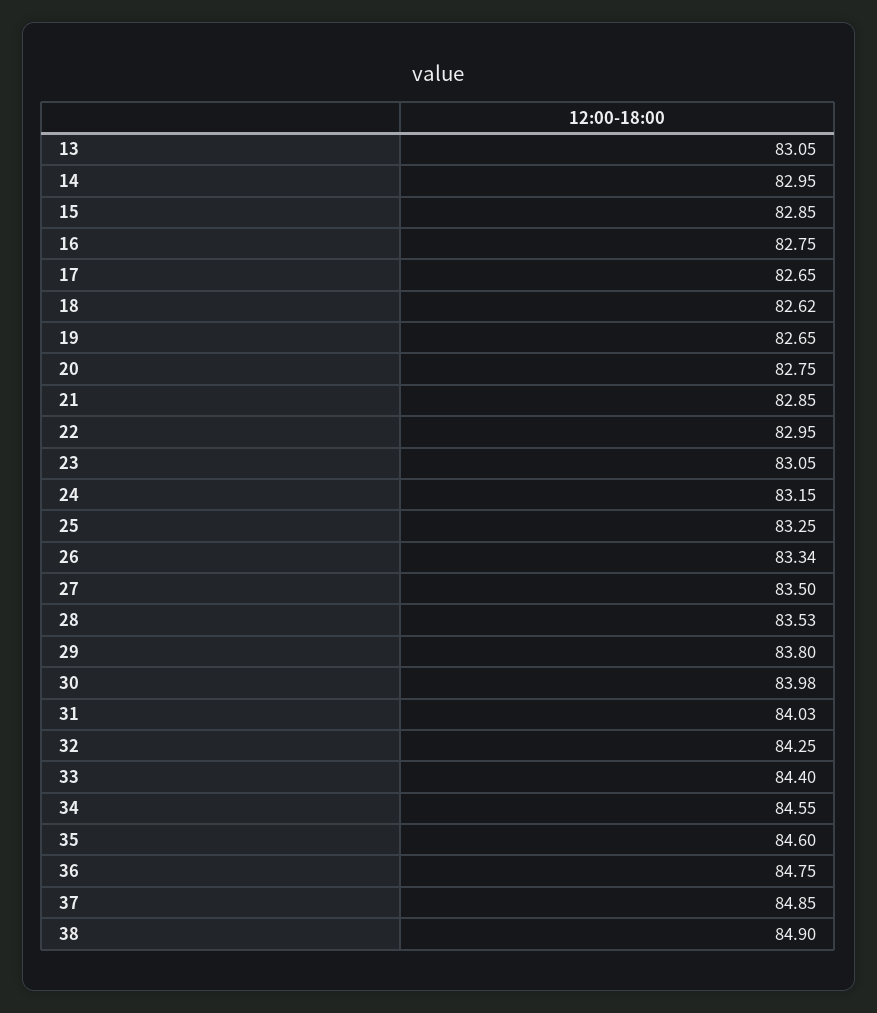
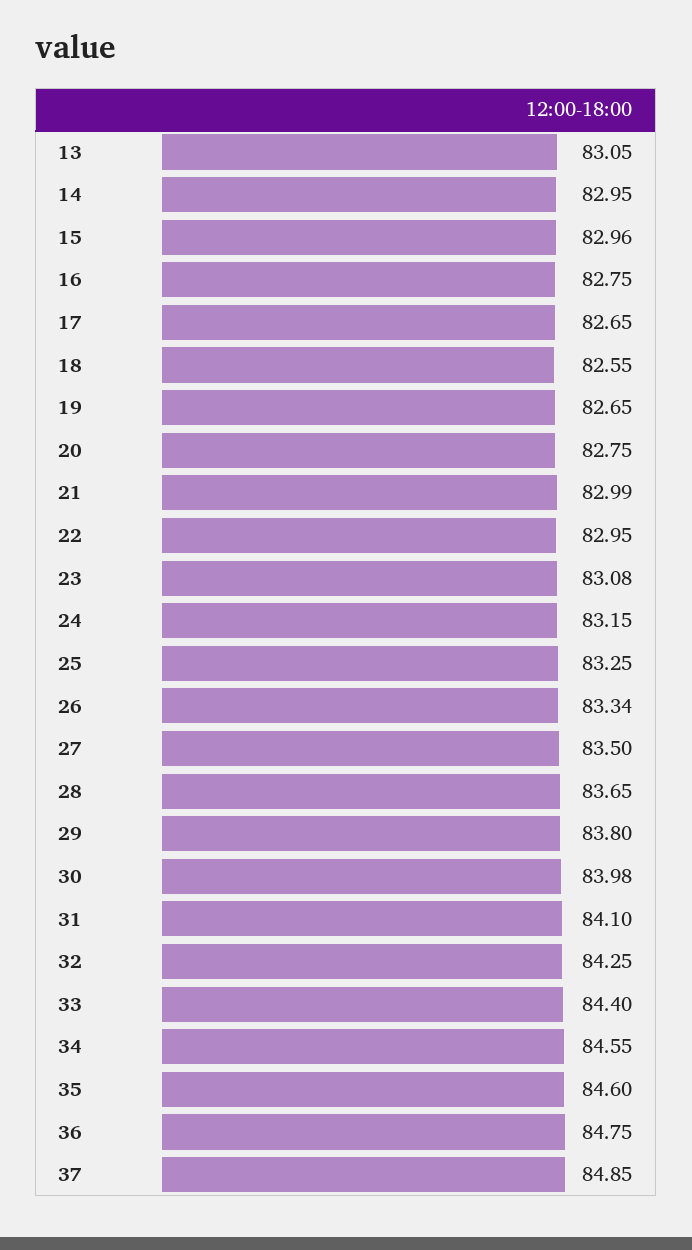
  {
    "13": 83.05,
    "14": 82.95,
-   "15": 82.85,
+   "15": 82.96,
    "16": 82.75,
    "17": 82.65,
-   "18": 82.62,
+   "18": 82.55,
    "19": 82.65,
    "20": 82.75,
-   "21": 82.85,
+   "21": 82.99,
    "22": 82.95,
-   "23": 83.05,
+   "23": 83.08,
    "24": 83.15,
    "25": 83.25,
    "26": 83.34,
    "27": 83.5,
-   "28": 83.53,
+   "28": 83.65,
    "29": 83.8,
    "30": 83.98,
-   "31": 84.03,
+   "31": 84.1,
    "32": 84.25,
    "33": 84.4,
    "34": 84.55,
    "35": 84.6,
    "36": 84.75,
-   "37": 84.85,
+   "37": 84.85
-   "38": 84.9
  }

